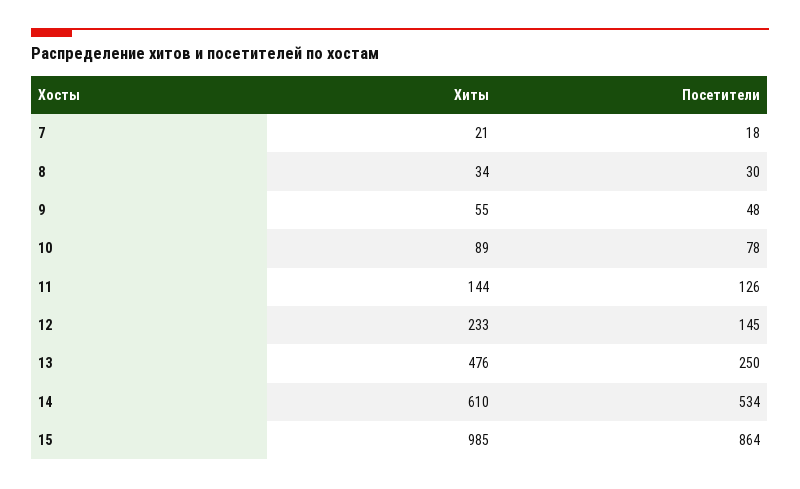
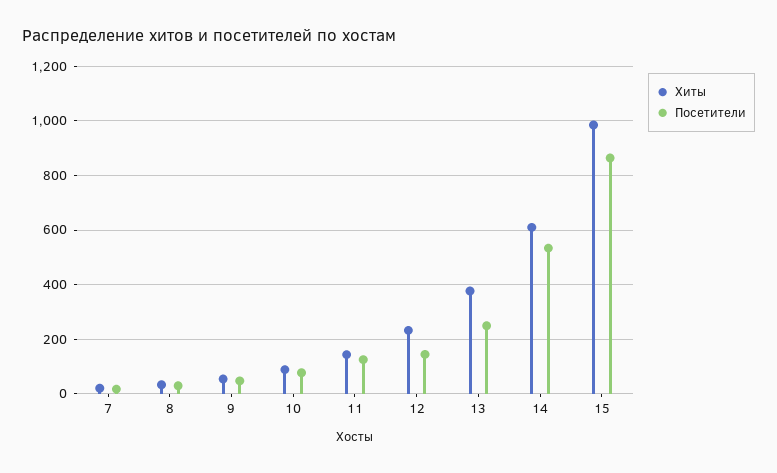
  {
    "Хиты": {
      "7": 21,
      "8": 34,
      "9": 55,
      "10": 89,
      "11": 144,
      "12": 233,
-     "13": 476,
+     "13": 375,
      "14": 610,
      "15": 985
    },
    "Посетители": {
      "7": 18,
      "8": 30,
      "9": 48,
      "10": 78,
      "11": 126,
      "12": 145,
      "13": 250,
      "14": 534,
      "15": 864
    }
  }

